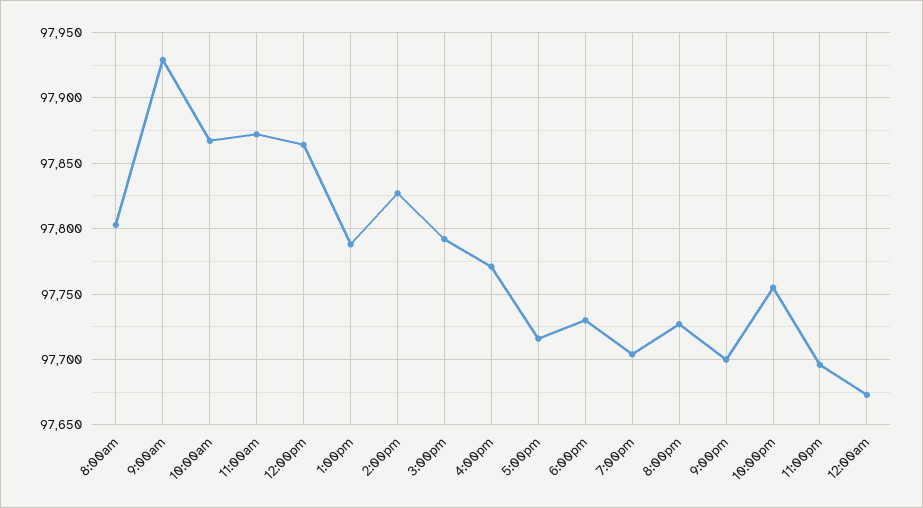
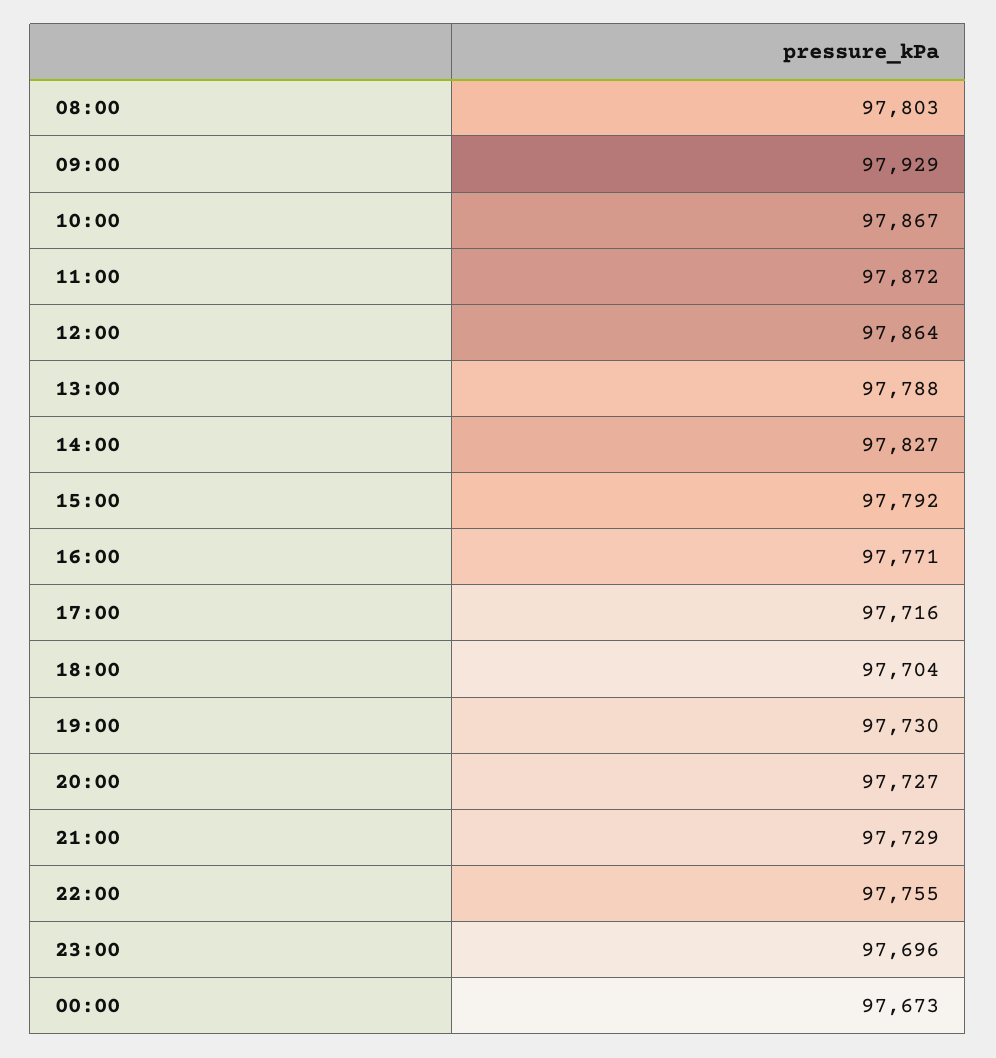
  {
    "8:00am": 97803,
    "9:00am": 97929,
    "10:00am": 97867,
    "11:00am": 97872,
    "12:00pm": 97864,
    "1:00pm": 97788,
    "2:00pm": 97827,
    "3:00pm": 97792,
    "4:00pm": 97771,
    "5:00pm": 97716,
-   "6:00pm": 97730,
+   "6:00pm": 97704,
-   "7:00pm": 97705,
+   "7:00pm": 97730,
    "8:00pm": 97727,
-   "9:00pm": 97700,
+   "9:00pm": 97729,
    "10:00pm": 97755,
    "11:00pm": 97696,
    "12:00am": 97673
  }

